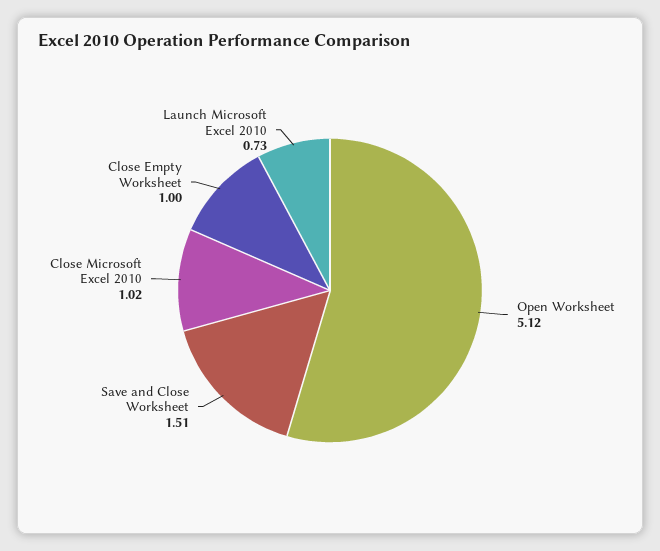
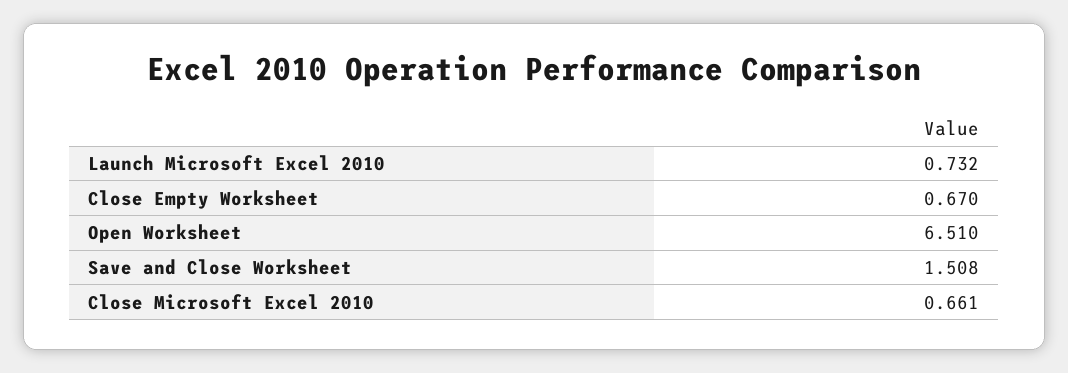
  {
-   "Open Worksheet": 5.12,
+   "Open Worksheet": 6.51,
    "Save and Close Worksheet": 1.508,
-   "Close Microsoft Excel 2010": 1.02,
+   "Close Microsoft Excel 2010": 0.661,
-   "Close Empty Worksheet": 1,
+   "Close Empty Worksheet": 0.67,
    "Launch Microsoft Excel 2010": 0.732
  }

